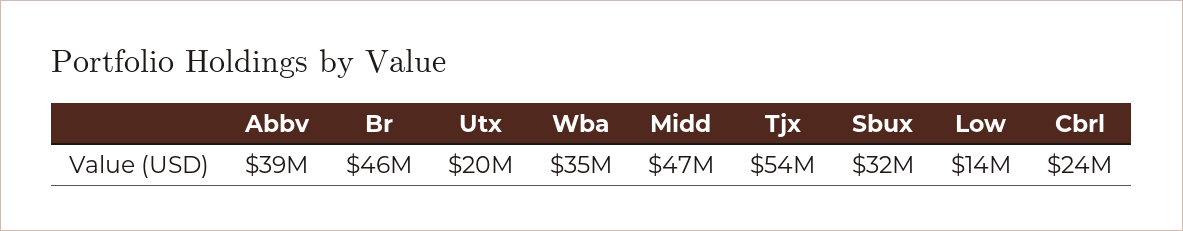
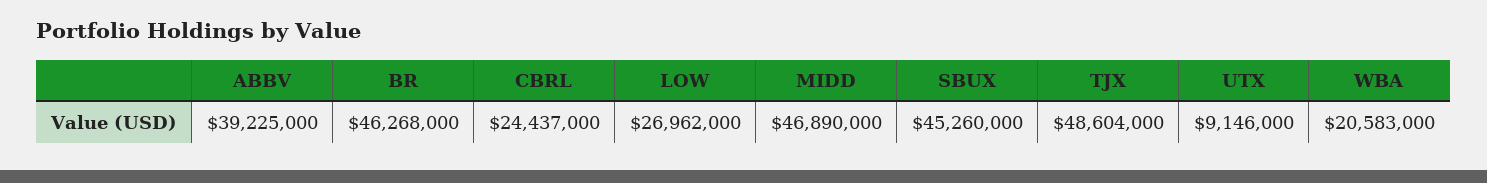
  {
    "Abbv": 39225000,
    "Br": 46268000,
-   "Utx": 20000000,
+   "Utx": 9146000,
-   "Wba": 35000000,
+   "Wba": 20583000,
    "Midd": 46890000,
-   "Tjx": 54000000,
+   "Tjx": 48604000,
-   "Sbux": 32000000,
+   "Sbux": 45260000,
-   "Low": 14000000,
+   "Low": 26962000,
    "Cbrl": 24437000
  }

